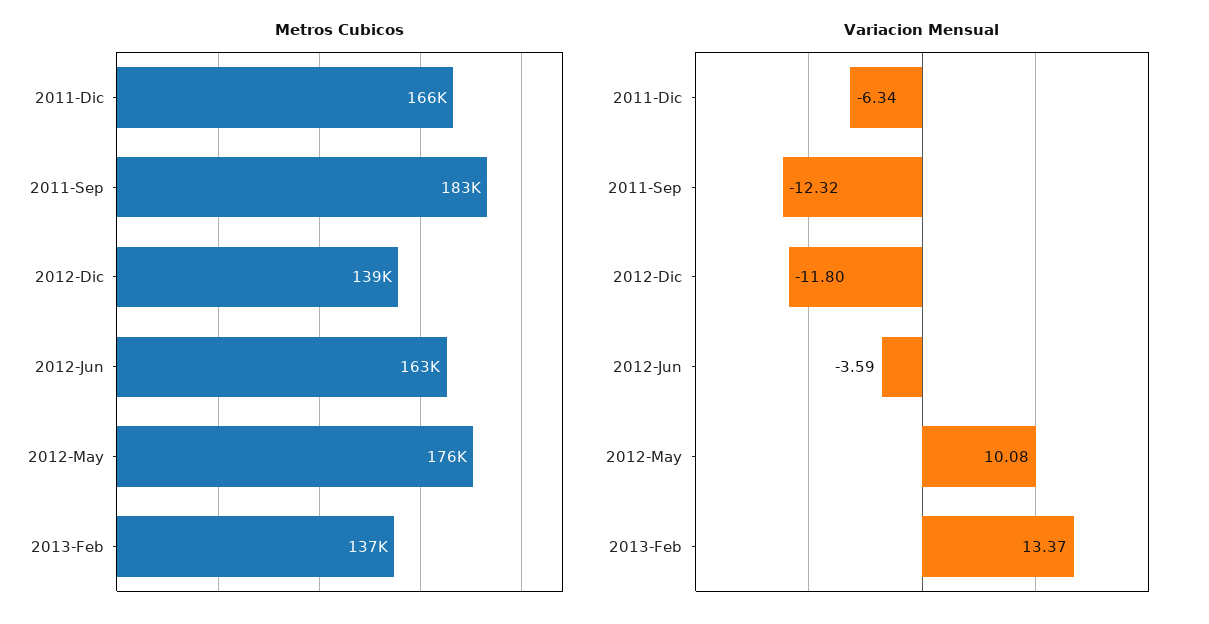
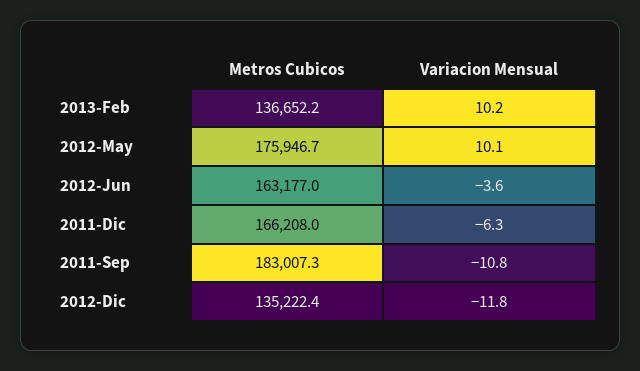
  {
    "Metros Cubicos": {
      "2011-Dic": 166208,
      "2011-Sep": 183007.3,
-     "2012-Dic": 139000,
+     "2012-Dic": 135222.4,
      "2012-Jun": 163177,
      "2012-May": 175946.7,
      "2013-Feb": 136652.2
    },
    "Variacion Mensual": {
      "2011-Dic": -6.34,
-     "2011-Sep": -12.32,
+     "2011-Sep": -10.8,
      "2012-Dic": -11.8,
      "2012-Jun": -3.59,
      "2012-May": 10.08,
-     "2013-Feb": 13.37
+     "2013-Feb": 10.2
    }
  }

